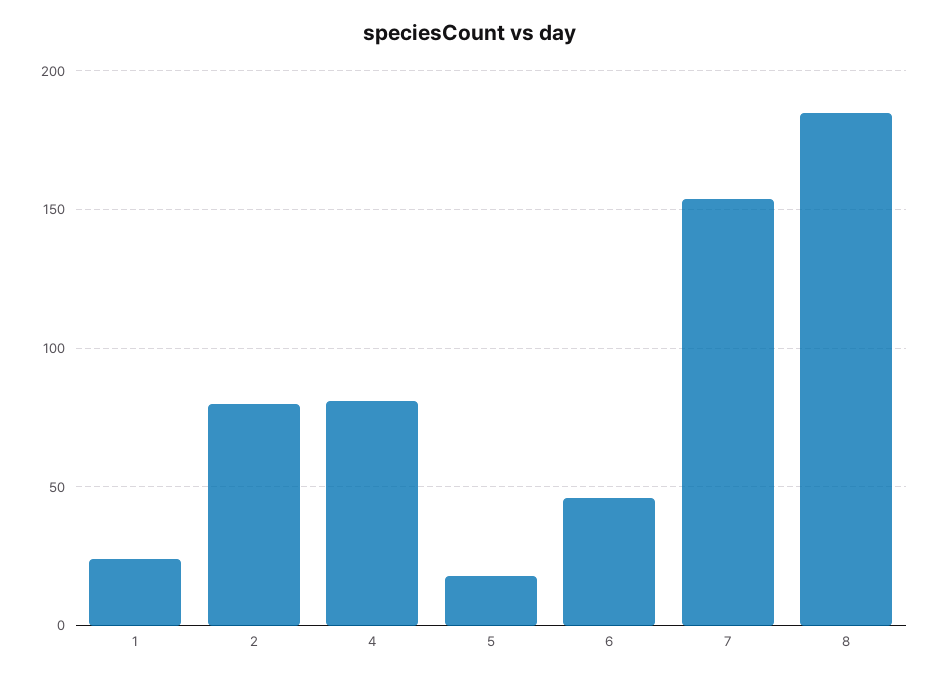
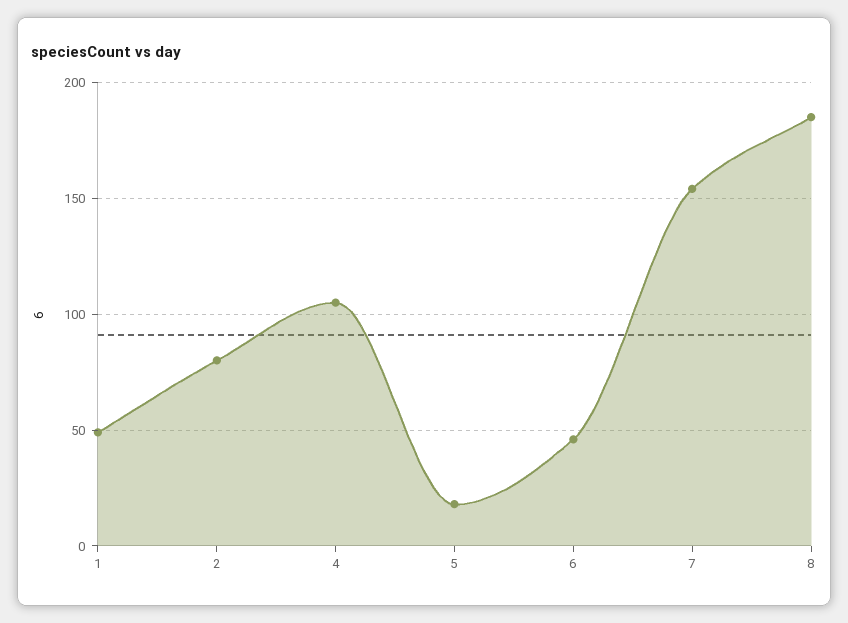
  {
-   "1": 25,
+   "1": 50,
    "2": 80,
-   "4": 80,
+   "4": 105,
    "5": 20,
    "6": 45,
    "7": 155,
    "8": 185
  }

